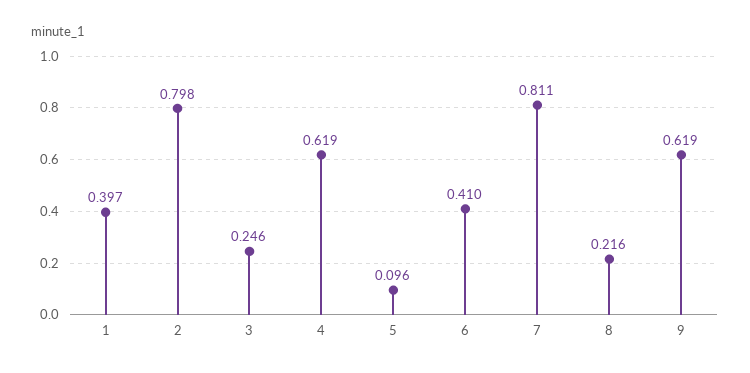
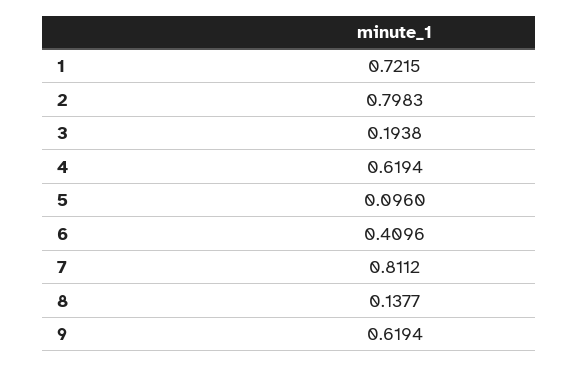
  {
-   "1": 0.397,
+   "1": 0.7215,
    "2": 0.7983,
-   "3": 0.246,
+   "3": 0.1938,
    "4": 0.6194,
    "5": 0.096,
    "6": 0.4096,
    "7": 0.8112,
-   "8": 0.216,
+   "8": 0.1377,
    "9": 0.6194
  }

